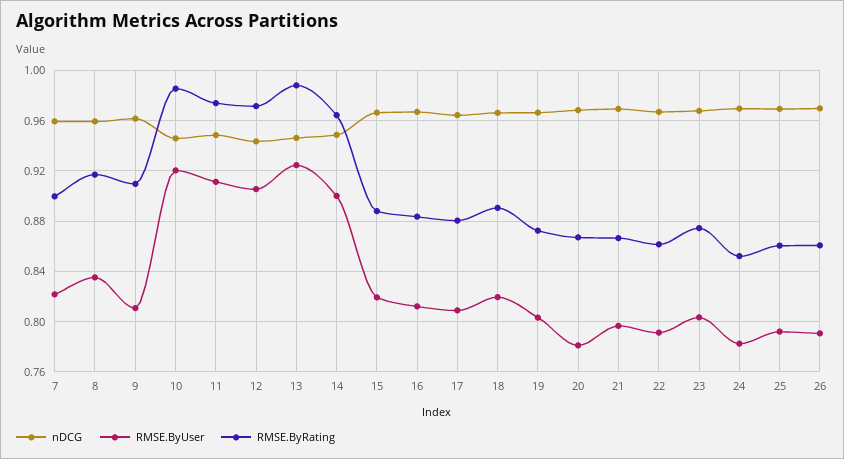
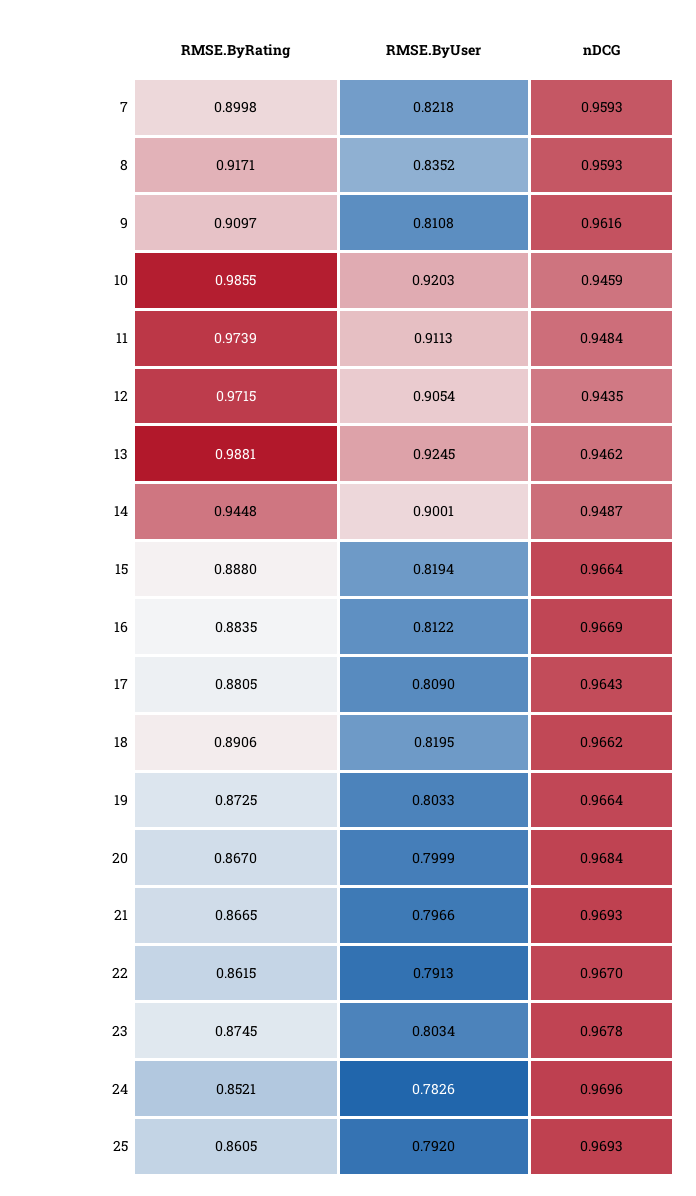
  {
    "nDCG": {
      "7": 0.9593,
      "8": 0.9593,
      "9": 0.9616,
      "10": 0.9459,
      "11": 0.9484,
      "12": 0.9435,
      "13": 0.9462,
      "14": 0.9487,
      "15": 0.9664,
      "16": 0.9669,
      "17": 0.9643,
      "18": 0.9662,
      "19": 0.9664,
      "20": 0.9684,
      "21": 0.9693,
      "22": 0.967,
      "23": 0.9678,
      "24": 0.9696,
-     "25": 0.9693,
+     "25": 0.9693
-     "26": 0.97
    },
    "RMSE.ByUser": {
      "7": 0.8218,
      "8": 0.8352,
      "9": 0.8108,
      "10": 0.9203,
      "11": 0.9113,
      "12": 0.9054,
      "13": 0.9245,
      "14": 0.9001,
      "15": 0.8194,
      "16": 0.8122,
      "17": 0.809,
      "18": 0.8195,
      "19": 0.8033,
-     "20": 0.78,
+     "20": 0.7999,
      "21": 0.7966,
      "22": 0.7913,
      "23": 0.8034,
      "24": 0.7826,
-     "25": 0.792,
+     "25": 0.792
-     "26": 0.79
    },
    "RMSE.ByRating": {
      "7": 0.8998,
      "8": 0.9171,
      "9": 0.9097,
      "10": 0.9855,
      "11": 0.9739,
      "12": 0.9715,
      "13": 0.9881,
-     "14": 0.965,
+     "14": 0.9448,
      "15": 0.888,
      "16": 0.8835,
      "17": 0.8805,
      "18": 0.8906,
      "19": 0.8725,
      "20": 0.867,
      "21": 0.8665,
      "22": 0.8615,
      "23": 0.8745,
      "24": 0.8521,
-     "25": 0.8605,
+     "25": 0.8605
-     "26": 0.86
    }
  }

